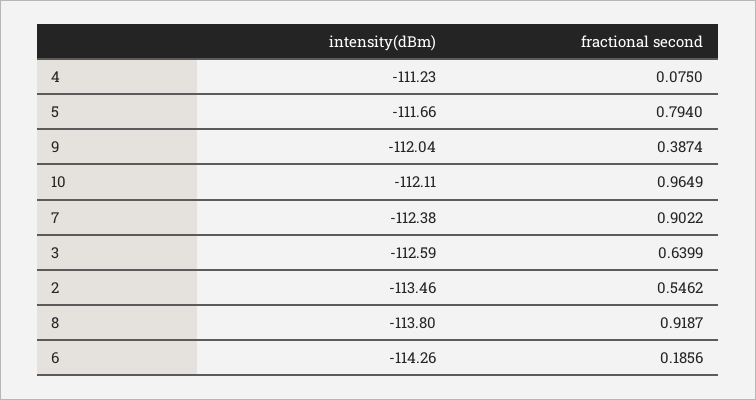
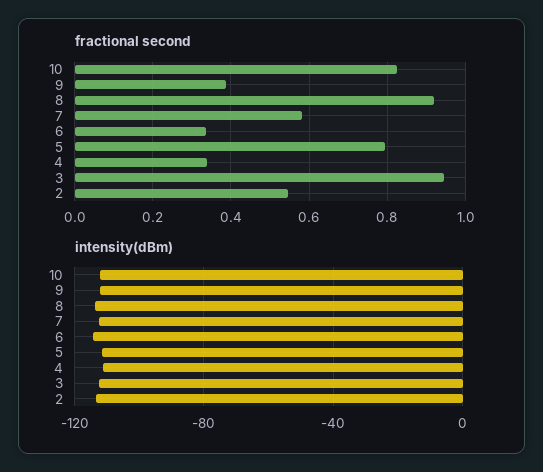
  {
    "intensity(dBm)": {
      "4": -111.23,
      "5": -111.66,
      "9": -112.04,
      "10": -112.11,
      "7": -112.38,
      "3": -112.59,
      "2": -113.46,
      "8": -113.8,
      "6": -114.26
    },
    "fractional second": {
-     "4": 0.075,
+     "4": 0.34,
      "5": 0.794,
      "9": 0.3874,
-     "10": 0.9649,
+     "10": 0.82,
-     "7": 0.9022,
+     "7": 0.58,
-     "3": 0.6399,
+     "3": 0.94,
      "2": 0.5462,
      "8": 0.9187,
-     "6": 0.1856
+     "6": 0.34
    }
  }

